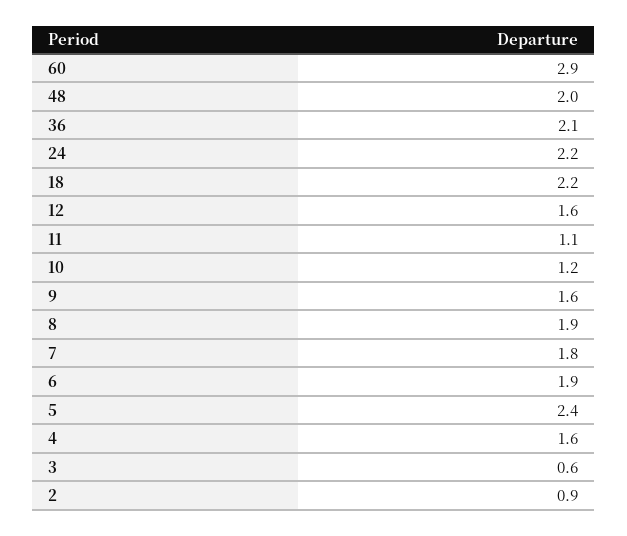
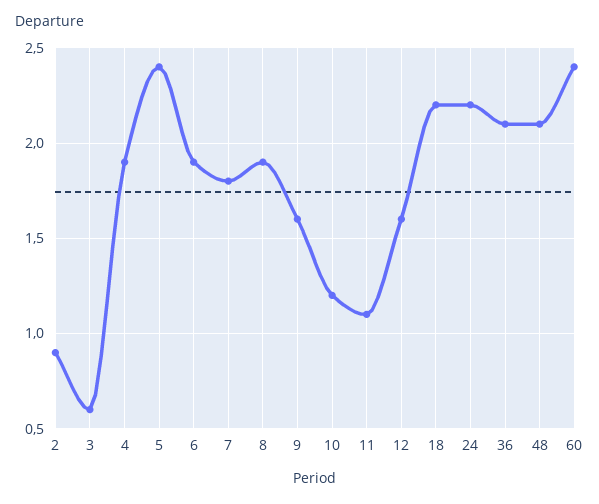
  {
-   "60": 2.9,
+   "60": 2.4,
-   "48": 2,
+   "48": 2.1,
    "36": 2.1,
    "24": 2.2,
    "18": 2.2,
    "12": 1.6,
    "11": 1.1,
    "10": 1.2,
    "9": 1.6,
    "8": 1.9,
    "7": 1.8,
    "6": 1.9,
    "5": 2.4,
-   "4": 1.6,
+   "4": 1.9,
    "3": 0.6,
    "2": 0.9
  }

